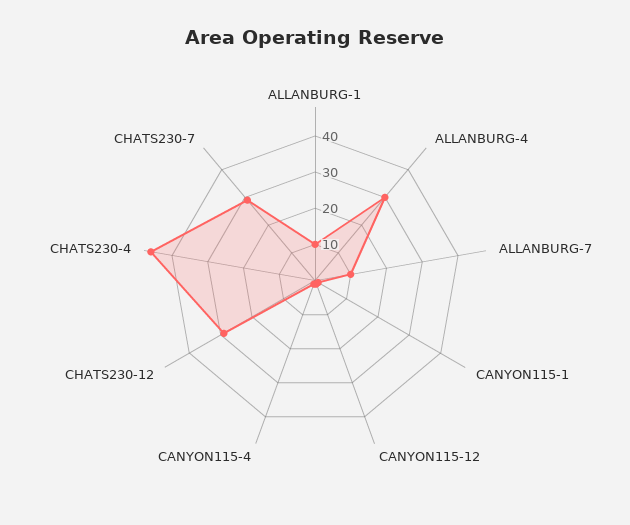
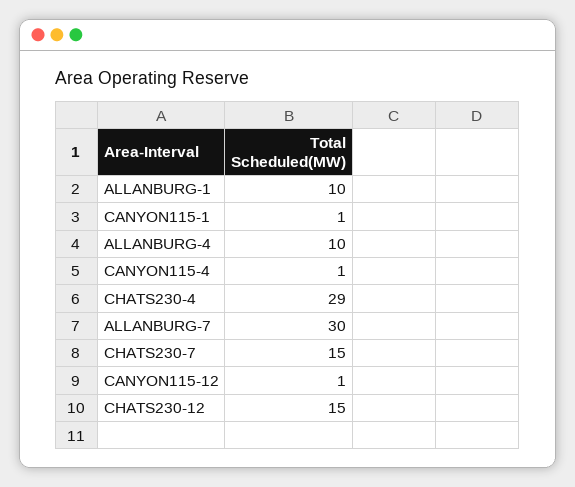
  {
    "ALLANBURG-1": 10,
-   "ALLANBURG-4": 30,
+   "ALLANBURG-4": 10,
-   "ALLANBURG-7": 10,
+   "ALLANBURG-7": 30,
    "CANYON115-1": 1,
    "CANYON115-12": 1,
    "CANYON115-4": 1,
-   "CHATS230-12": 30,
+   "CHATS230-12": 15,
-   "CHATS230-4": 45,
+   "CHATS230-4": 29,
-   "CHATS230-7": 30
+   "CHATS230-7": 15
  }

